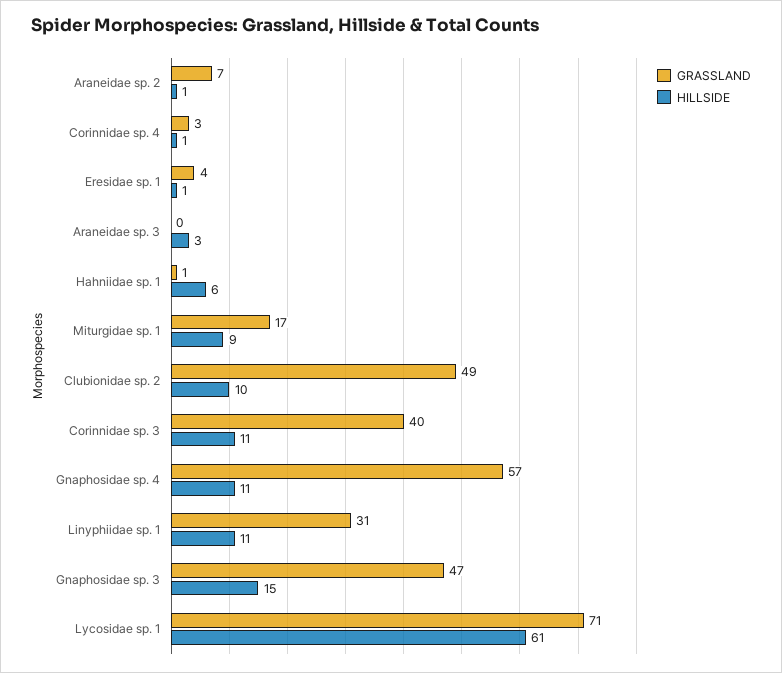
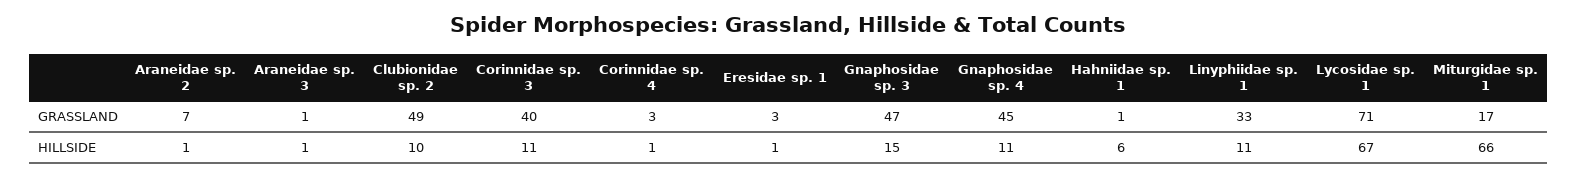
  {
    "GRASSLAND": {
      "Araneidae sp. 2": 7,
      "Corinnidae sp. 4": 3,
-     "Eresidae sp. 1": 4,
+     "Eresidae sp. 1": 3,
-     "Araneidae sp. 3": 0,
+     "Araneidae sp. 3": 1,
      "Hahniidae sp. 1": 1,
      "Miturgidae sp. 1": 17,
      "Clubionidae sp. 2": 49,
      "Corinnidae sp. 3": 40,
-     "Gnaphosidae sp. 4": 57,
+     "Gnaphosidae sp. 4": 45,
-     "Linyphiidae sp. 1": 31,
+     "Linyphiidae sp. 1": 33,
      "Gnaphosidae sp. 3": 47,
      "Lycosidae sp. 1": 71
    },
    "HILLSIDE": {
      "Araneidae sp. 2": 1,
      "Corinnidae sp. 4": 1,
      "Eresidae sp. 1": 1,
-     "Araneidae sp. 3": 3,
+     "Araneidae sp. 3": 1,
      "Hahniidae sp. 1": 6,
-     "Miturgidae sp. 1": 9,
+     "Miturgidae sp. 1": 66,
      "Clubionidae sp. 2": 10,
      "Corinnidae sp. 3": 11,
      "Gnaphosidae sp. 4": 11,
      "Linyphiidae sp. 1": 11,
      "Gnaphosidae sp. 3": 15,
-     "Lycosidae sp. 1": 61
+     "Lycosidae sp. 1": 67
    }
  }

